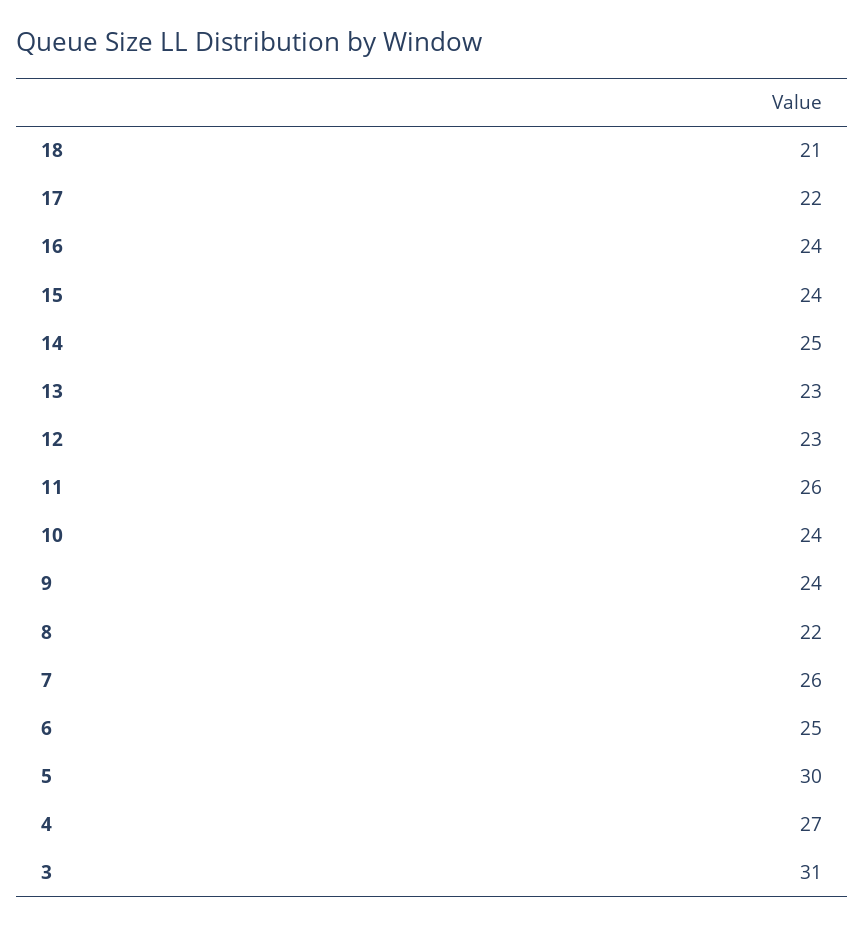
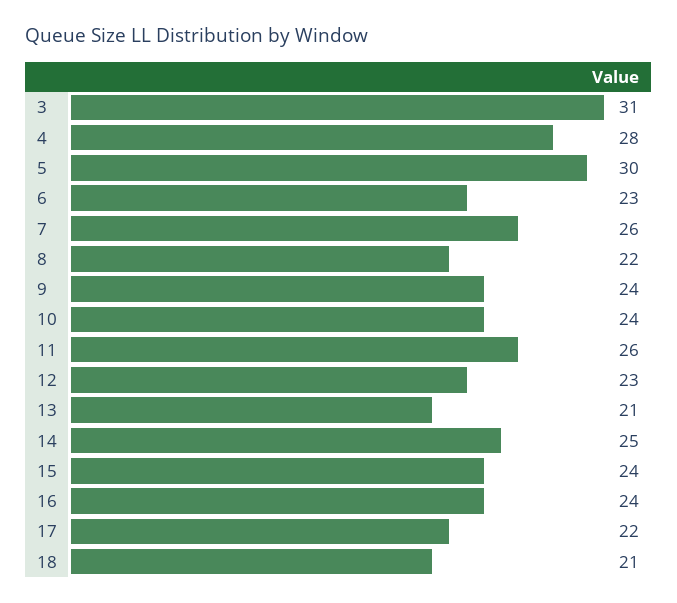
  {
    "18": 21,
    "17": 22,
    "16": 24,
    "15": 24,
    "14": 25,
-   "13": 23,
+   "13": 21,
    "12": 23,
    "11": 26,
    "10": 24,
    "9": 24,
    "8": 22,
    "7": 26,
-   "6": 25,
+   "6": 23,
    "5": 30,
-   "4": 27,
+   "4": 28,
    "3": 31
  }

